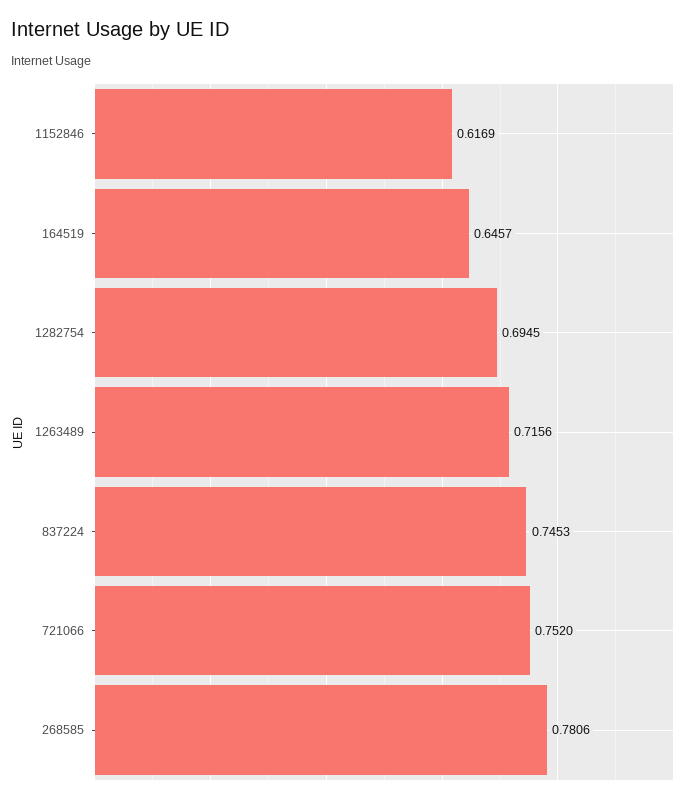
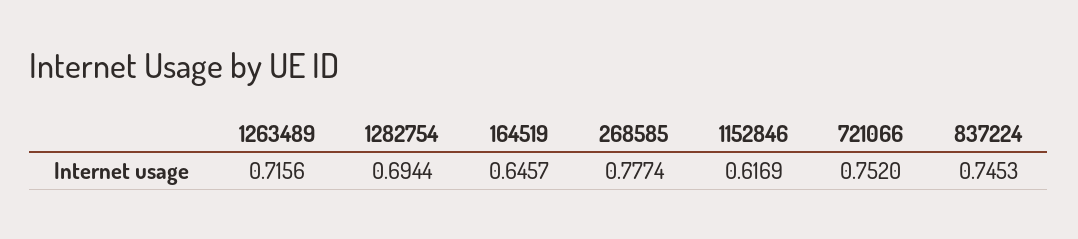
  {
    "1152846": 0.6169,
    "164519": 0.6457,
-   "1282754": 0.6945,
+   "1282754": 0.6944,
    "1263489": 0.7156,
    "837224": 0.7453,
    "721066": 0.752,
-   "268585": 0.7806
+   "268585": 0.7774
  }

